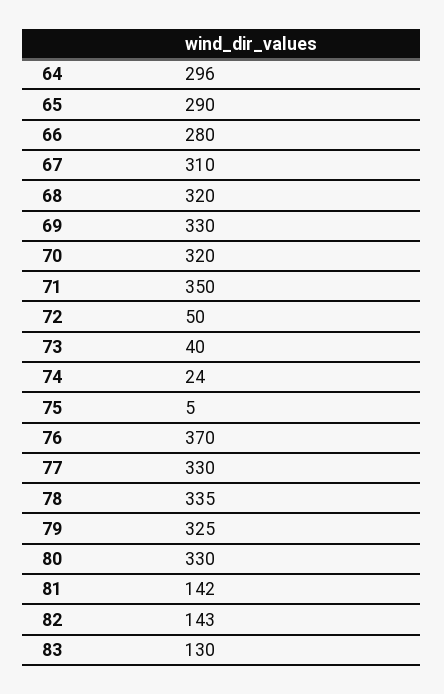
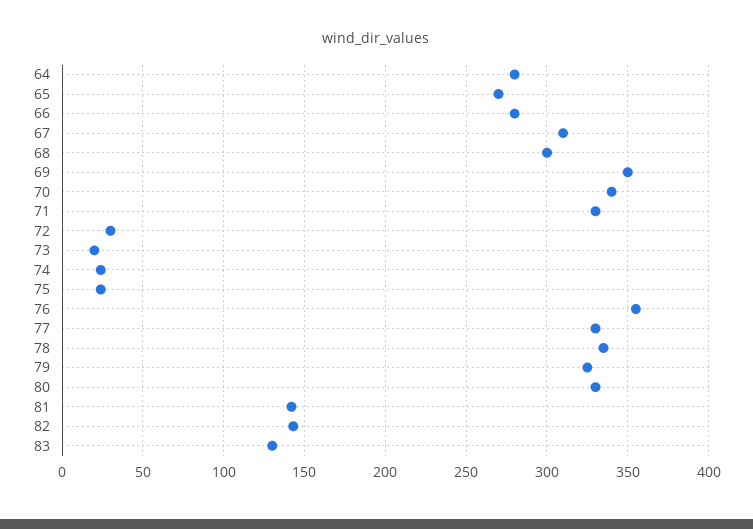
  {
-   "64": 296,
+   "64": 280,
-   "65": 290,
+   "65": 270,
    "66": 280,
    "67": 310,
-   "68": 320,
+   "68": 300,
-   "69": 330,
+   "69": 350,
-   "70": 320,
+   "70": 340,
-   "71": 350,
+   "71": 330,
-   "72": 50,
+   "72": 30,
-   "73": 40,
+   "73": 20,
    "74": 24,
-   "75": 5,
+   "75": 25,
-   "76": 370,
+   "76": 355,
    "77": 330,
    "78": 335,
    "79": 325,
    "80": 330,
    "81": 142,
    "82": 143,
    "83": 130
  }

